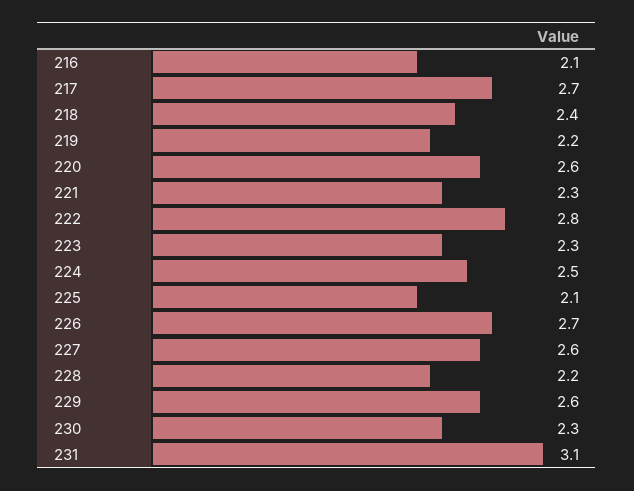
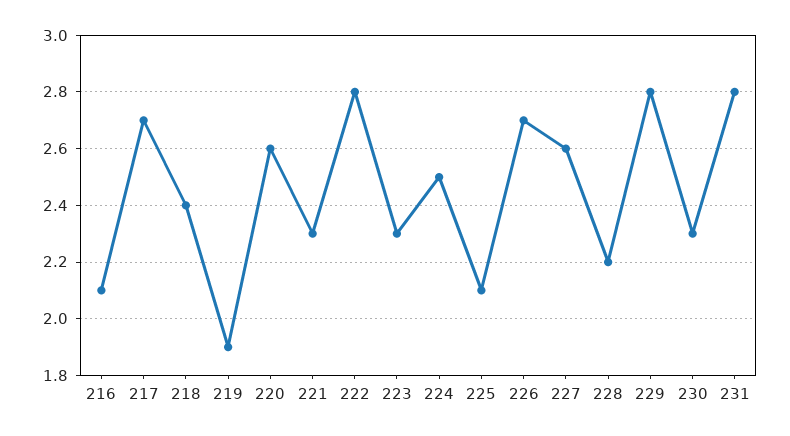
  {
    "216": 2.1,
    "217": 2.7,
    "218": 2.4,
-   "219": 2.2,
+   "219": 1.9,
    "220": 2.6,
    "221": 2.3,
    "222": 2.8,
    "223": 2.3,
    "224": 2.5,
    "225": 2.1,
    "226": 2.7,
    "227": 2.6,
    "228": 2.2,
-   "229": 2.6,
+   "229": 2.8,
    "230": 2.3,
-   "231": 3.1
+   "231": 2.8
  }

